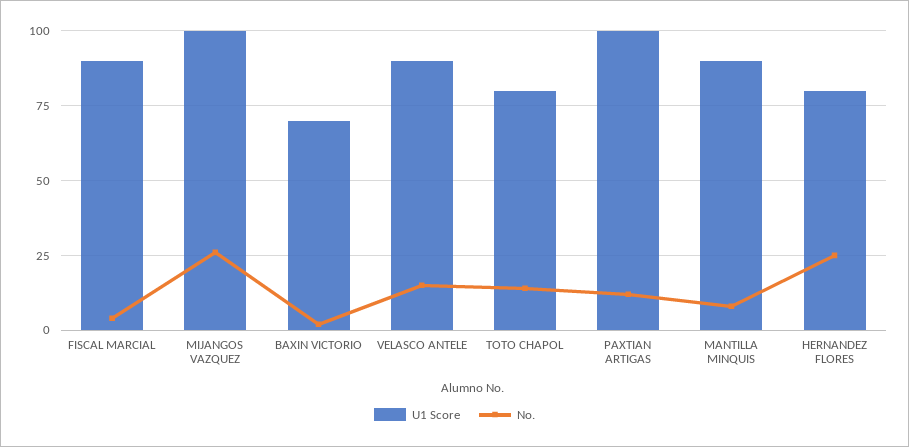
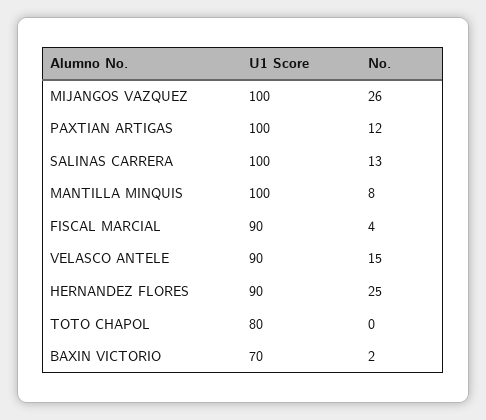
  {
    "U1 Score": {
      "FISCAL MARCIAL": 90,
      "MIJANGOS VAZQUEZ": 100,
      "BAXIN VICTORIO": 70,
      "VELASCO ANTELE": 90,
      "TOTO CHAPOL": 80,
      "PAXTIAN ARTIGAS": 100,
-     "MANTILLA MINQUIS": 90,
+     "MANTILLA MINQUIS": 100,
-     "HERNANDEZ FLORES": 80
+     "HERNANDEZ FLORES": 90,
+     "SALINAS CARRERA": 100
    },
    "No.": {
      "FISCAL MARCIAL": 4,
      "MIJANGOS VAZQUEZ": 26,
      "BAXIN VICTORIO": 2,
      "VELASCO ANTELE": 15,
-     "TOTO CHAPOL": 15,
+     "TOTO CHAPOL": 0,
      "PAXTIAN ARTIGAS": 12,
      "MANTILLA MINQUIS": 8,
-     "HERNANDEZ FLORES": 25
+     "HERNANDEZ FLORES": 25,
+     "SALINAS CARRERA": 13
    }
  }

